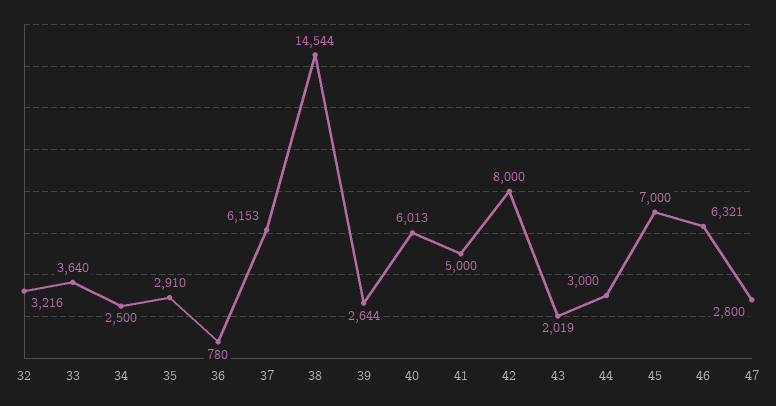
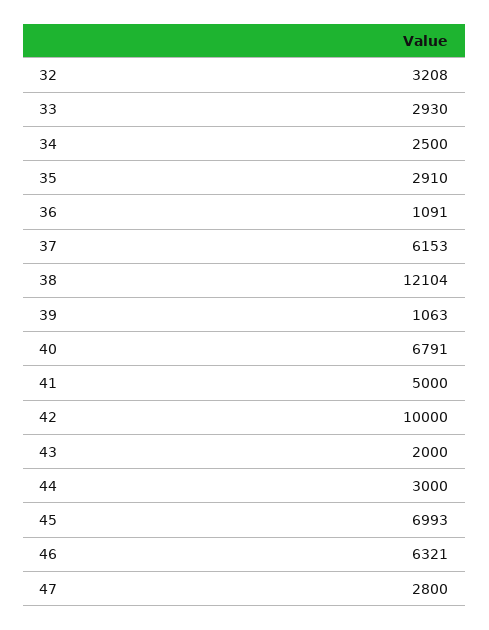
  {
-   "32": 3216,
+   "32": 3208,
-   "33": 3640,
+   "33": 2930,
    "34": 2500,
    "35": 2910,
-   "36": 780,
+   "36": 1091,
    "37": 6153,
-   "38": 14544,
+   "38": 12104,
-   "39": 2644,
+   "39": 1063,
-   "40": 6013,
+   "40": 6791,
    "41": 5000,
-   "42": 8000,
+   "42": 10000,
-   "43": 2019,
+   "43": 2000,
    "44": 3000,
-   "45": 7000,
+   "45": 6993,
    "46": 6321,
    "47": 2800
  }

